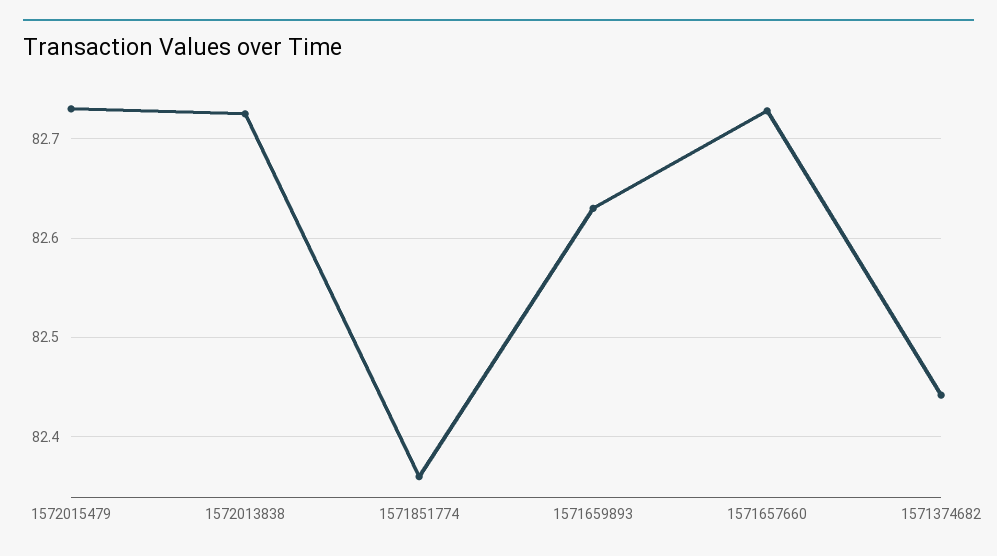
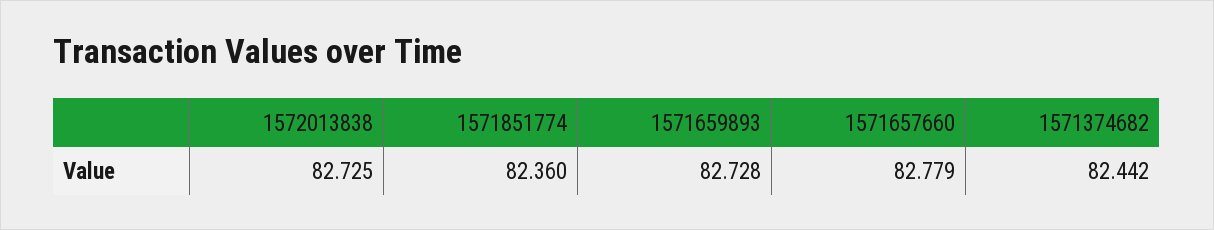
  {
-   "1572015479": 82.73,
    "1572013838": 82.725,
    "1571851774": 82.36,
-   "1571659893": 82.63,
+   "1571659893": 82.728,
-   "1571657660": 82.73,
+   "1571657660": 82.779,
    "1571374682": 82.442
  }

